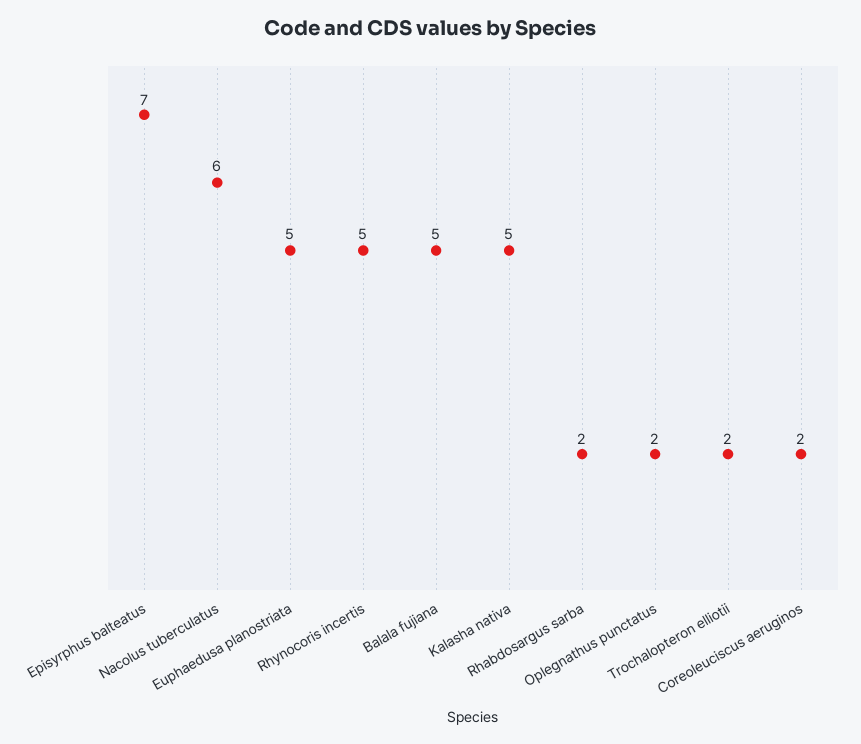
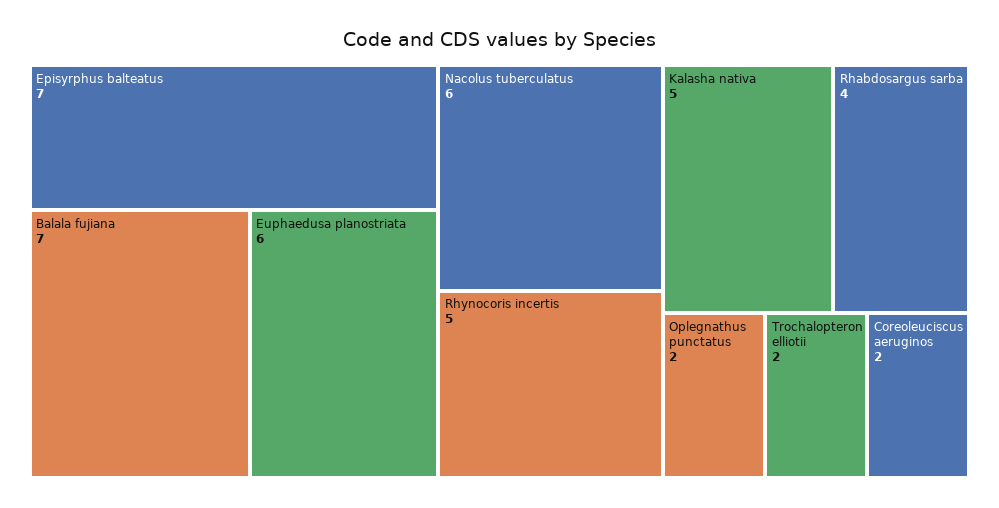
  {
    "Episyrphus balteatus": 7,
    "Nacolus tuberculatus": 6,
-   "Euphaedusa planostriata": 5,
+   "Euphaedusa planostriata": 6,
    "Rhynocoris incertis": 5,
-   "Balala fujiana": 5,
+   "Balala fujiana": 7,
    "Kalasha nativa": 5,
-   "Rhabdosargus sarba": 2,
+   "Rhabdosargus sarba": 4,
    "Oplegnathus punctatus": 2,
    "Trochalopteron elliotii": 2,
    "Coreoleuciscus aeruginos": 2
  }

